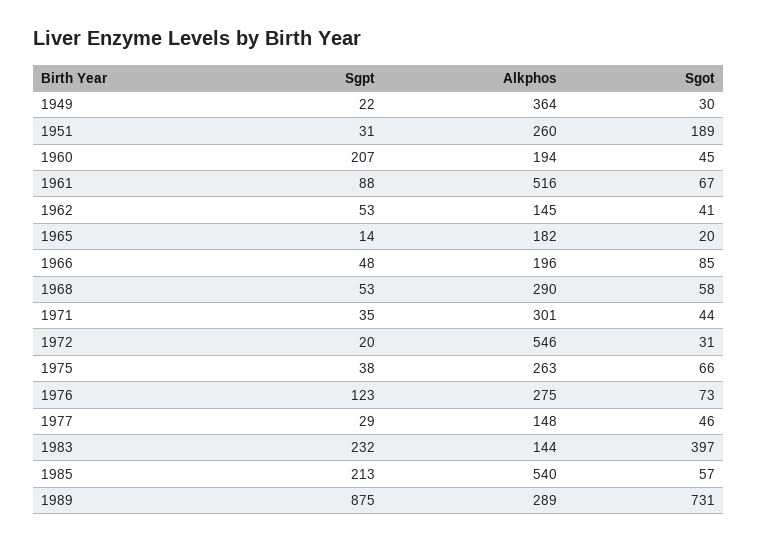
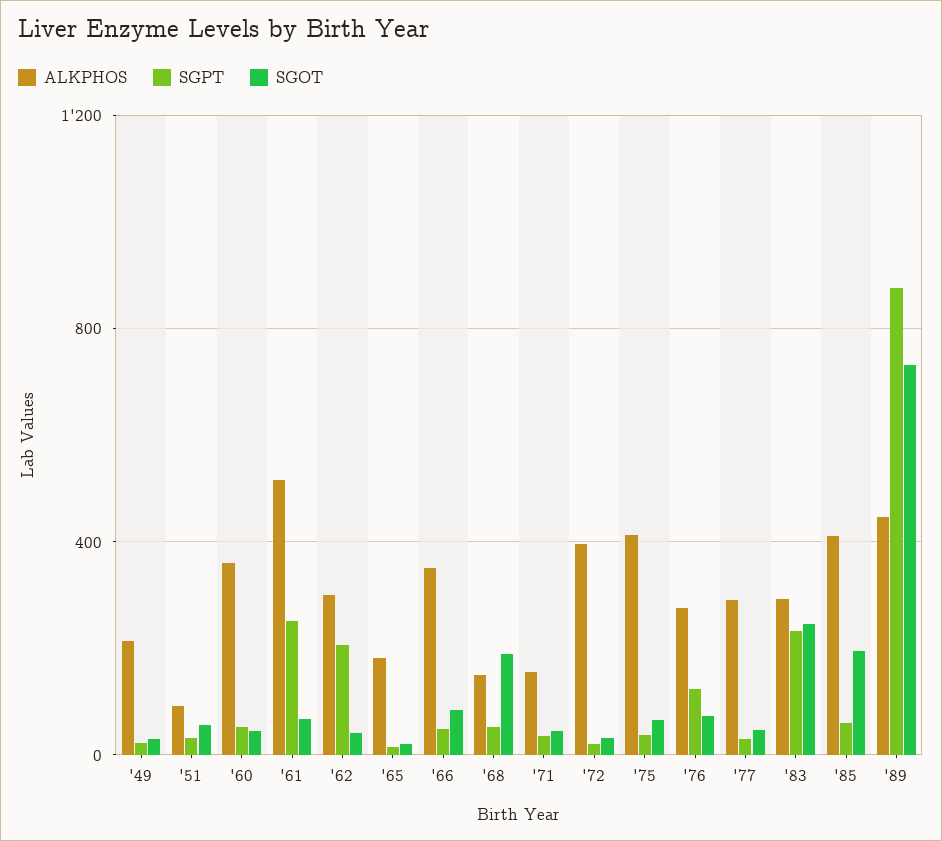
  {
    "Sgpt": {
      "1949": 22,
      "1951": 31,
-     "1960": 207,
+     "1960": 50,
-     "1961": 88,
+     "1961": 250,
-     "1962": 53,
+     "1962": 200,
      "1965": 14,
      "1966": 48,
      "1968": 53,
      "1971": 35,
      "1972": 20,
      "1975": 38,
      "1976": 123,
      "1977": 29,
      "1983": 232,
-     "1985": 213,
+     "1985": 50,
      "1989": 875
    },
    "Alkphos": {
-     "1949": 364,
+     "1949": 200,
-     "1951": 260,
+     "1951": 100,
-     "1960": 194,
+     "1960": 350,
      "1961": 516,
-     "1962": 145,
+     "1962": 300,
      "1965": 182,
-     "1966": 196,
+     "1966": 350,
-     "1968": 290,
+     "1968": 150,
-     "1971": 301,
+     "1971": 150,
-     "1972": 546,
+     "1972": 400,
-     "1975": 263,
+     "1975": 400,
      "1976": 275,
-     "1977": 148,
+     "1977": 300,
-     "1983": 144,
+     "1983": 300,
-     "1985": 540,
+     "1985": 400,
-     "1989": 289
+     "1989": 450
    },
    "Sgot": {
      "1949": 30,
-     "1951": 189,
+     "1951": 50,
      "1960": 45,
      "1961": 67,
      "1962": 41,
      "1965": 20,
      "1966": 85,
-     "1968": 58,
+     "1968": 200,
      "1971": 44,
      "1972": 31,
      "1975": 66,
      "1976": 73,
      "1977": 46,
-     "1983": 397,
+     "1983": 250,
-     "1985": 57,
+     "1985": 200,
      "1989": 731
    }
  }

